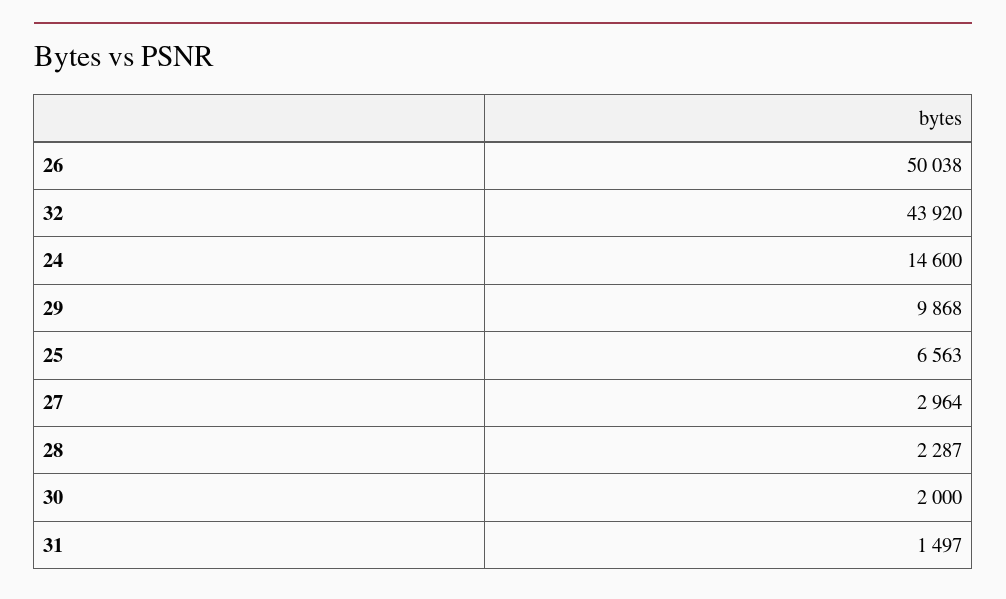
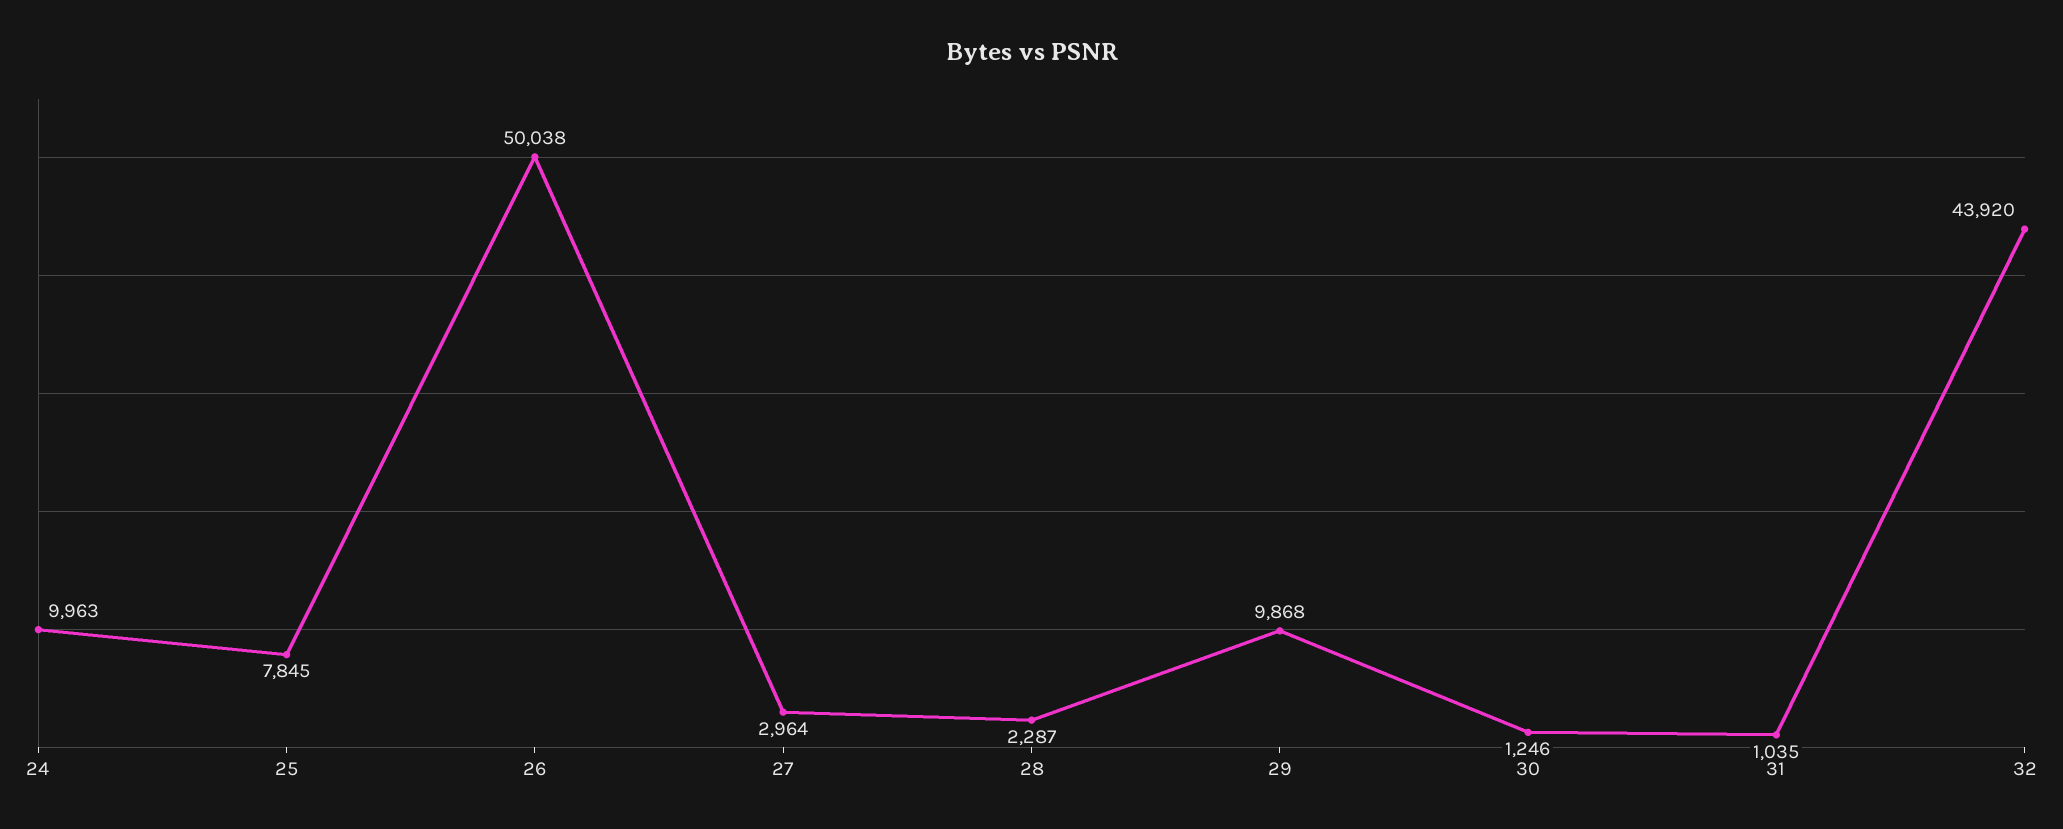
  {
    "26": 50038,
    "32": 43920,
-   "24": 14600,
+   "24": 9963,
    "29": 9868,
-   "25": 6563,
+   "25": 7845,
    "27": 2964,
    "28": 2287,
-   "30": 2000,
+   "30": 1246,
-   "31": 1497
+   "31": 1035
  }

